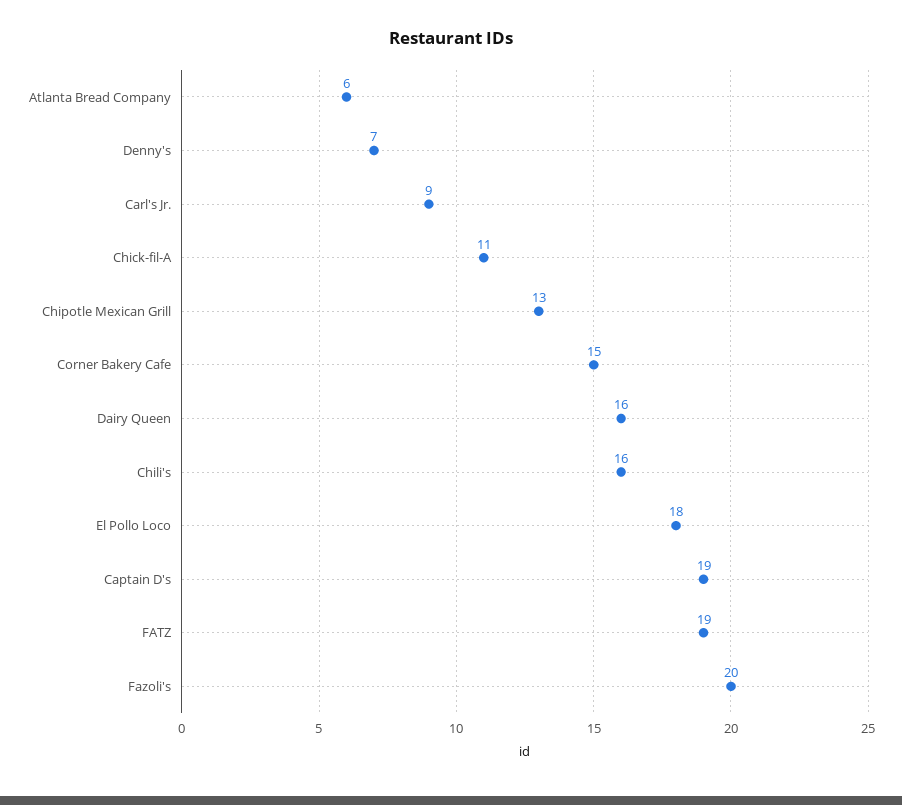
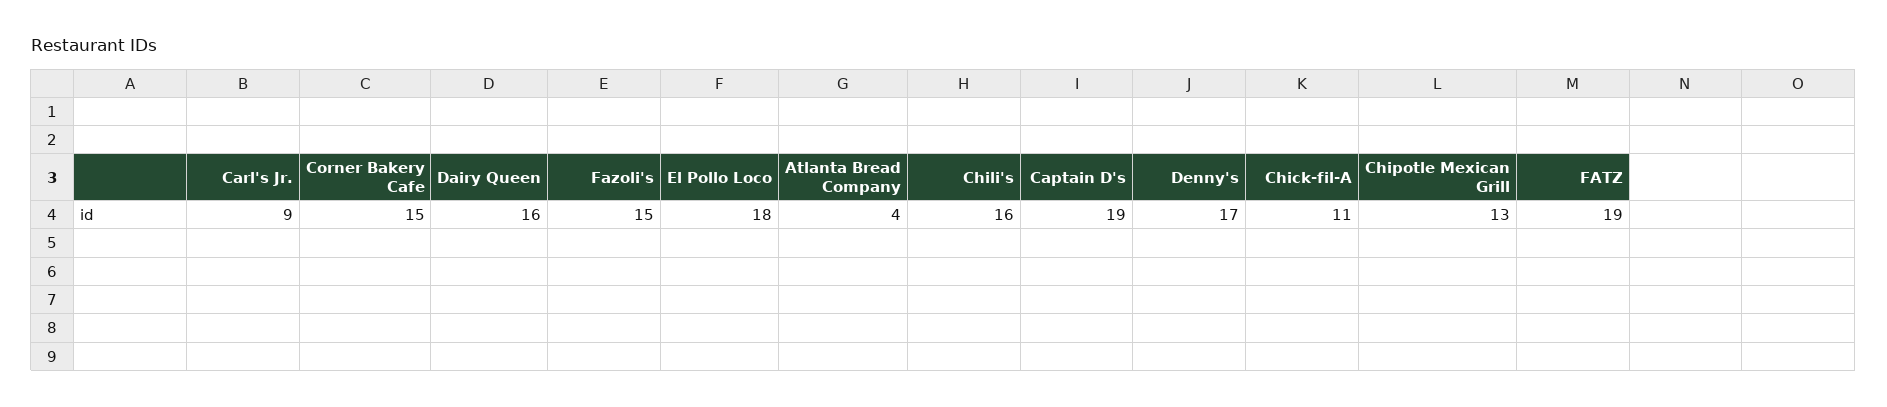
  {
-   "Atlanta Bread Company": 6,
+   "Atlanta Bread Company": 4,
-   "Denny's": 7,
+   "Denny's": 17,
    "Carl's Jr.": 9,
    "Chick-fil-A": 11,
    "Chipotle Mexican Grill": 13,
    "Corner Bakery Cafe": 15,
    "Dairy Queen": 16,
    "Chili's": 16,
    "El Pollo Loco": 18,
    "Captain D's": 19,
    "FATZ": 19,
-   "Fazoli's": 20
+   "Fazoli's": 15
  }

